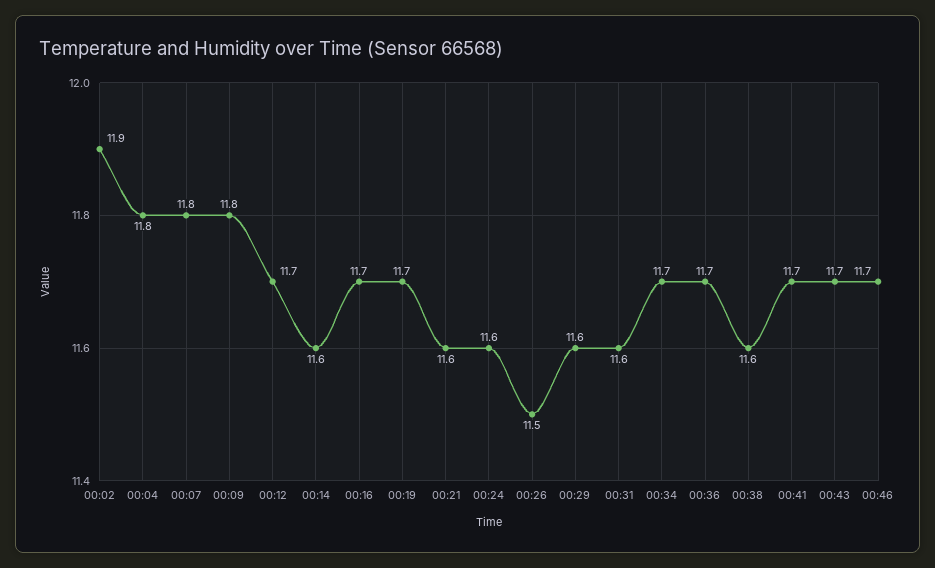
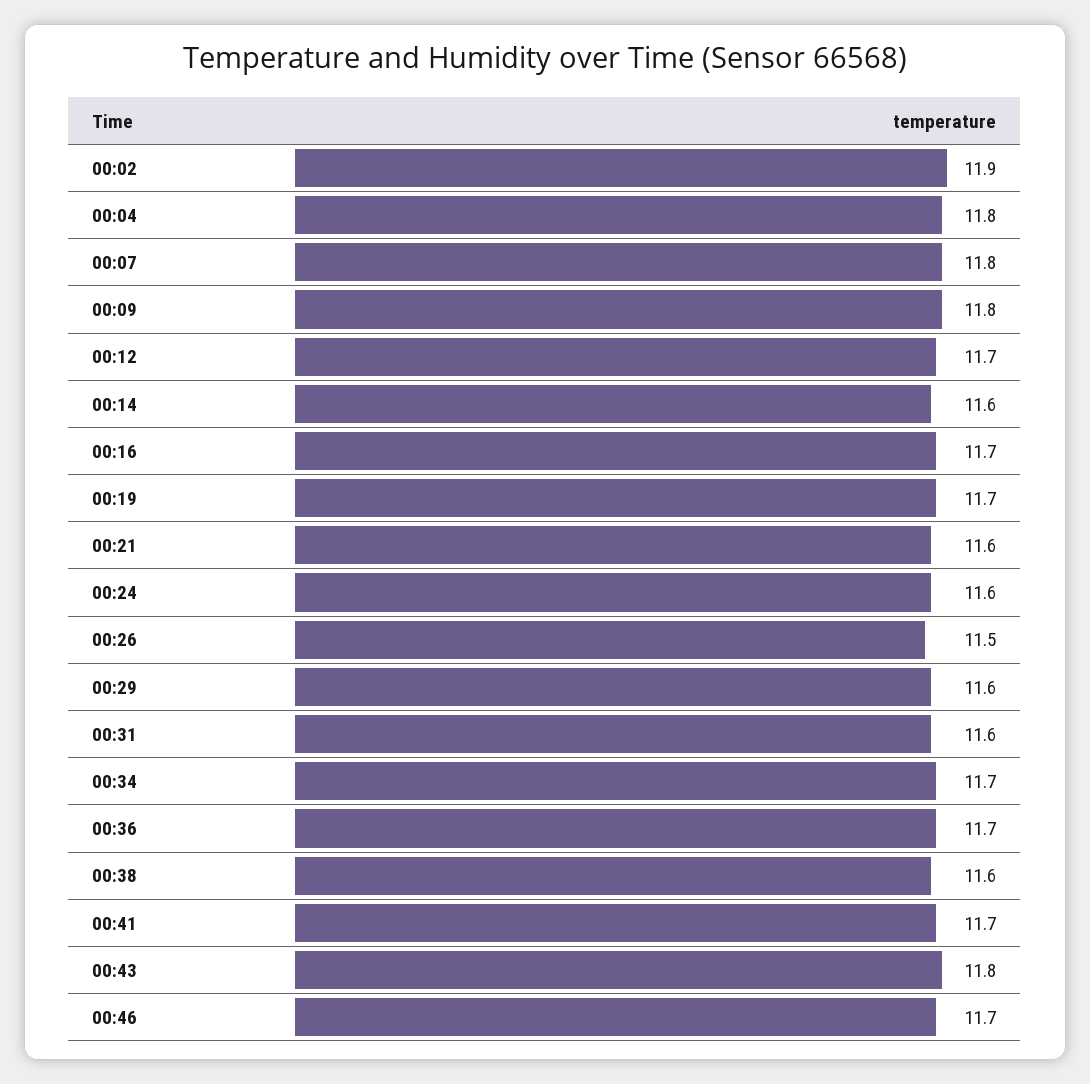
  {
    "00:02": 11.9,
    "00:04": 11.8,
    "00:07": 11.8,
    "00:09": 11.8,
    "00:12": 11.7,
    "00:14": 11.6,
    "00:16": 11.7,
    "00:19": 11.7,
    "00:21": 11.6,
    "00:24": 11.6,
    "00:26": 11.5,
    "00:29": 11.6,
    "00:31": 11.6,
    "00:34": 11.7,
    "00:36": 11.7,
    "00:38": 11.6,
    "00:41": 11.7,
-   "00:43": 11.7,
+   "00:43": 11.8,
    "00:46": 11.7
  }

